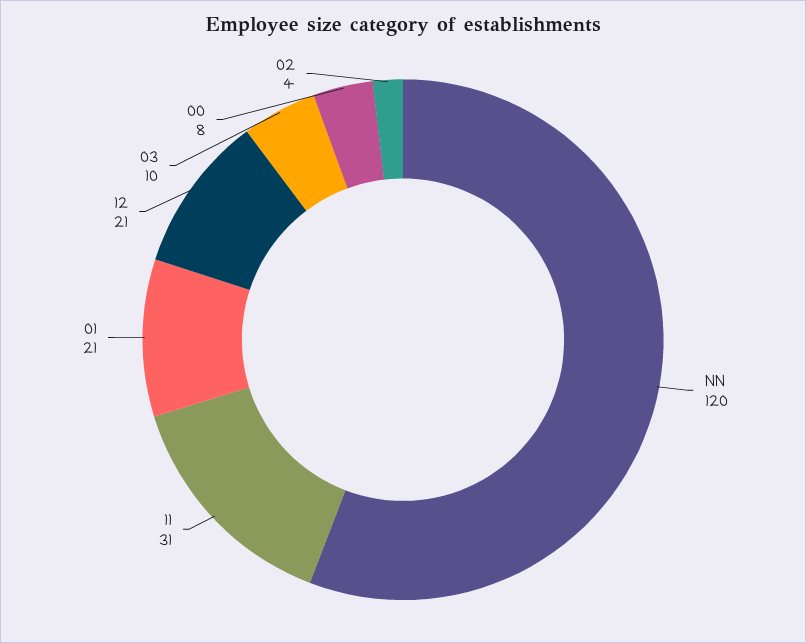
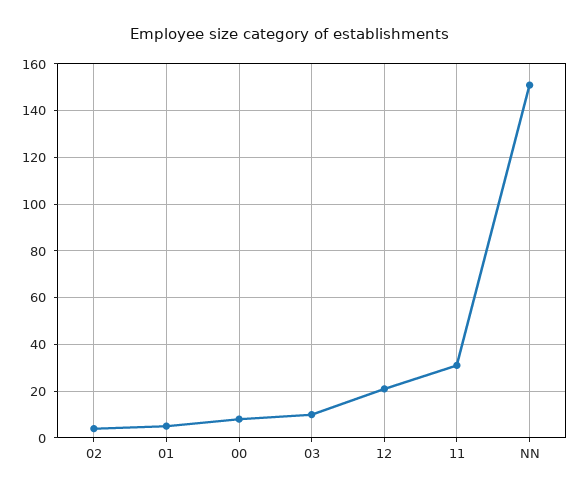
  {
-   "NN": 120,
+   "NN": 150,
    "11": 31,
-   "01": 21,
+   "01": 5,
    "12": 21,
    "03": 10,
    "00": 8,
    "02": 4
  }

